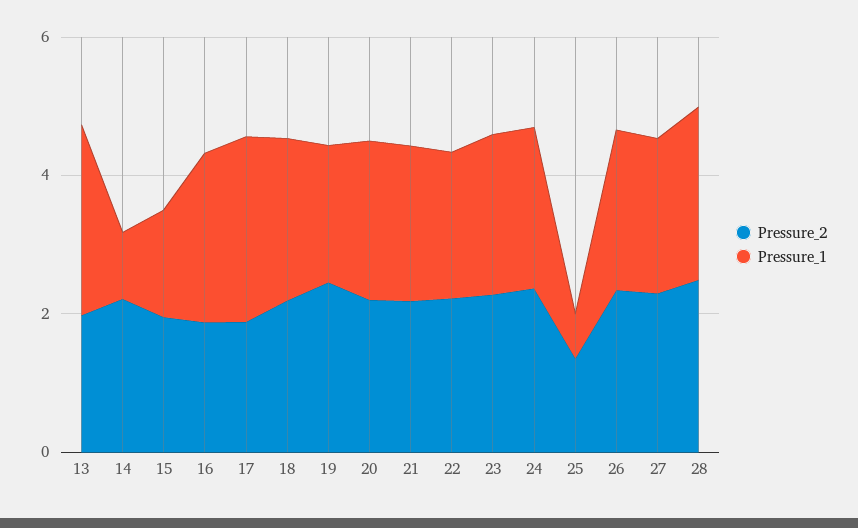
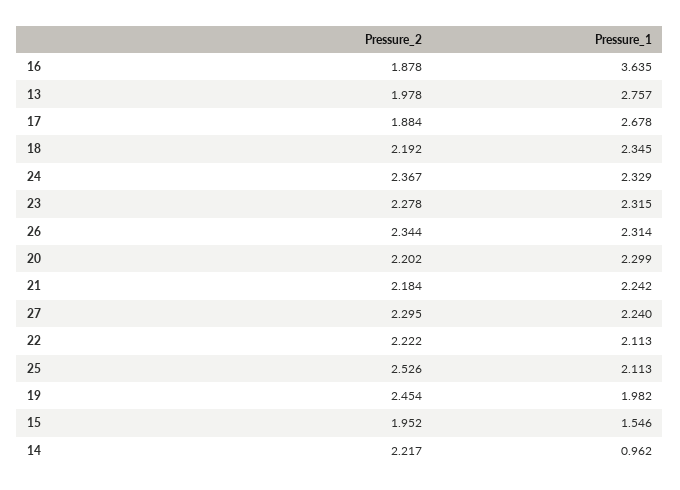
  {
    "Pressure_2": {
      "13": 1.978,
      "14": 2.217,
      "15": 1.952,
      "16": 1.878,
      "17": 1.884,
      "18": 2.192,
      "19": 2.454,
      "20": 2.202,
      "21": 2.184,
      "22": 2.222,
      "23": 2.278,
      "24": 2.367,
-     "25": 1.5,
+     "25": 2.526,
      "26": 2.344,
-     "27": 2.295,
+     "27": 2.295
-     "28": 2.5
    },
    "Pressure_1": {
      "13": 2.757,
      "14": 0.962,
      "15": 1.546,
-     "16": 2.5,
+     "16": 3.635,
      "17": 2.678,
      "18": 2.345,
      "19": 1.982,
      "20": 2.299,
      "21": 2.242,
      "22": 2.113,
      "23": 2.315,
      "24": 2.329,
-     "25": 0.5,
+     "25": 2.113,
      "26": 2.314,
-     "27": 2.24,
+     "27": 2.24
-     "28": 2.5
    }
  }

